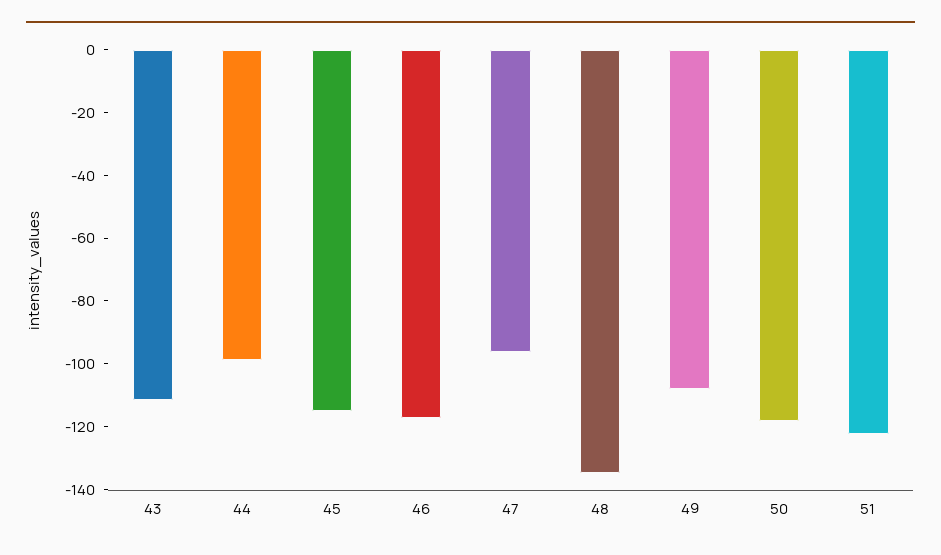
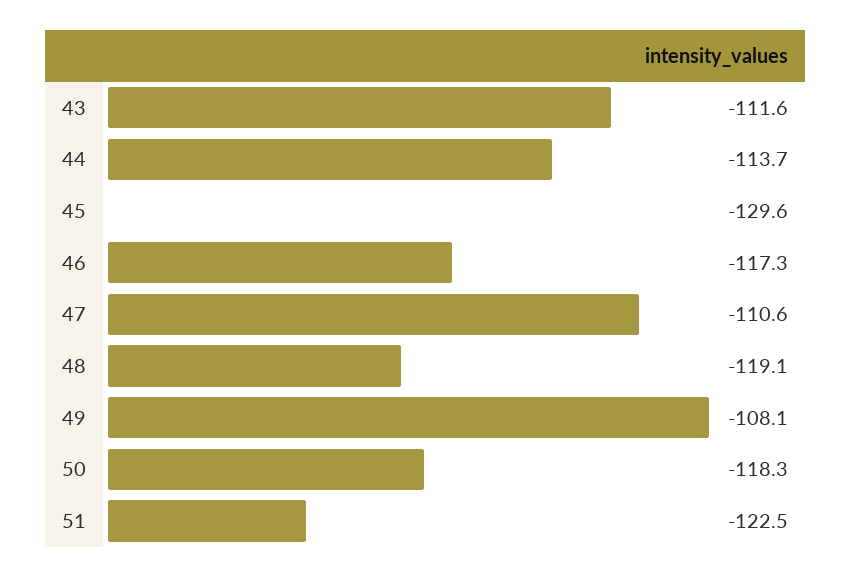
  {
    "43": -111.6,
-   "44": -100,
+   "44": -113.7,
-   "45": -115,
+   "45": -129.6,
    "46": -117.3,
-   "47": -95,
+   "47": -110.6,
-   "48": -135,
+   "48": -119.1,
    "49": -108.1,
    "50": -118.3,
    "51": -122.5
  }

